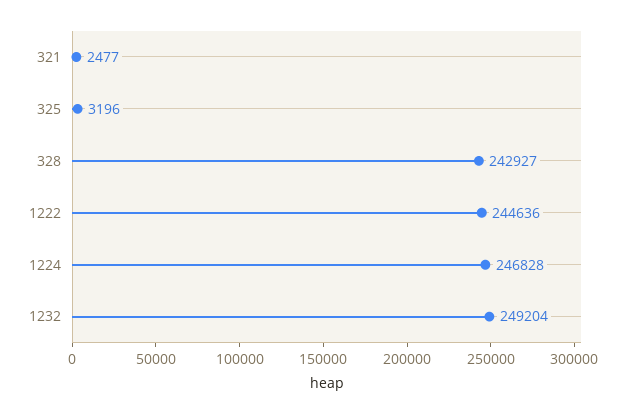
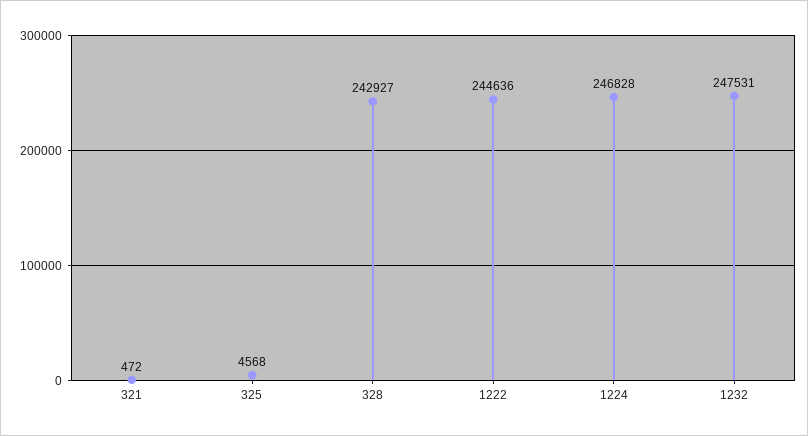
  {
-   "321": 2477,
+   "321": 472,
-   "325": 3196,
+   "325": 4568,
    "328": 242927,
    "1222": 244636,
    "1224": 246828,
-   "1232": 249204
+   "1232": 247531
  }

